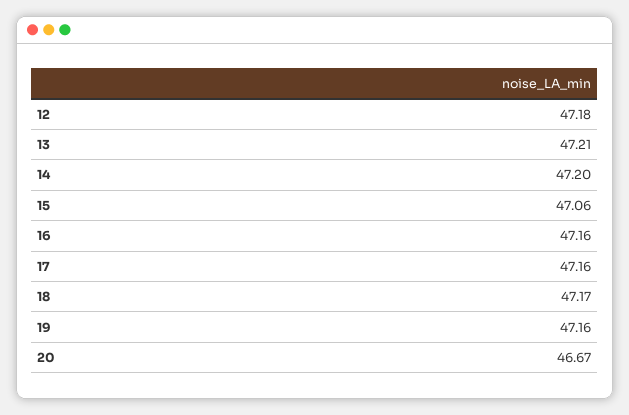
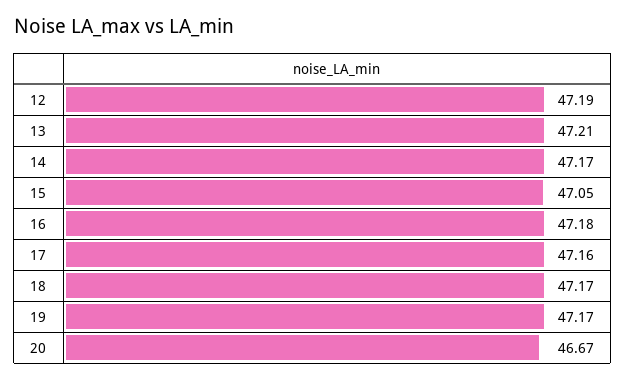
  {
-   "12": 47.18,
+   "12": 47.19,
    "13": 47.21,
-   "14": 47.2,
+   "14": 47.17,
-   "15": 47.06,
+   "15": 47.05,
-   "16": 47.16,
+   "16": 47.18,
    "17": 47.16,
    "18": 47.17,
-   "19": 47.16,
+   "19": 47.17,
    "20": 46.67
  }

